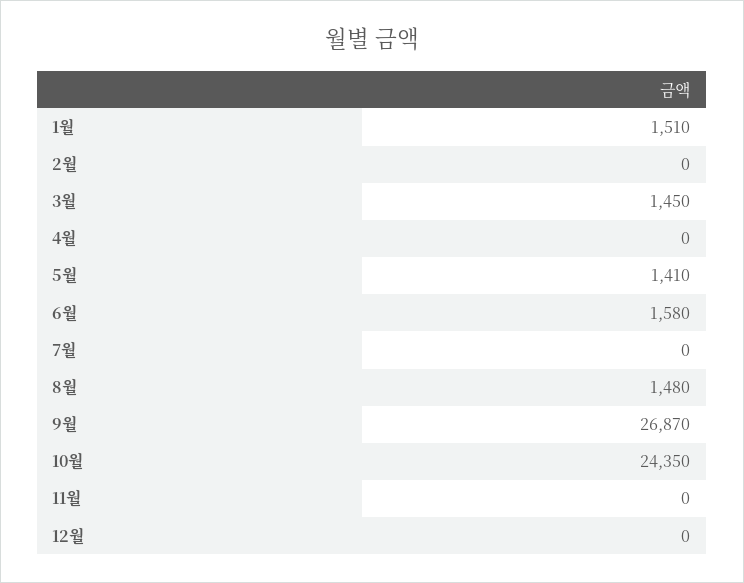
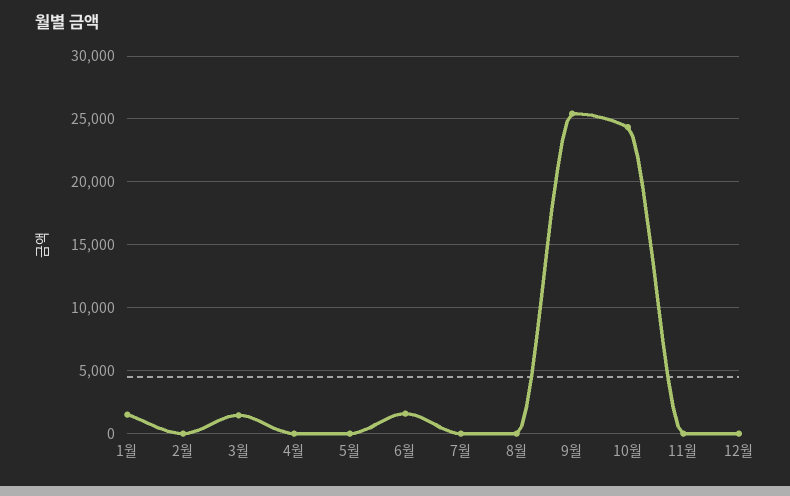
  {
    "1월": 1510,
    "2월": 0,
    "3월": 1450,
    "4월": 0,
-   "5월": 1410,
+   "5월": 0,
    "6월": 1580,
    "7월": 0,
-   "8월": 1480,
+   "8월": 0,
-   "9월": 26870,
+   "9월": 25500,
    "10월": 24350,
    "11월": 0,
    "12월": 0
  }

